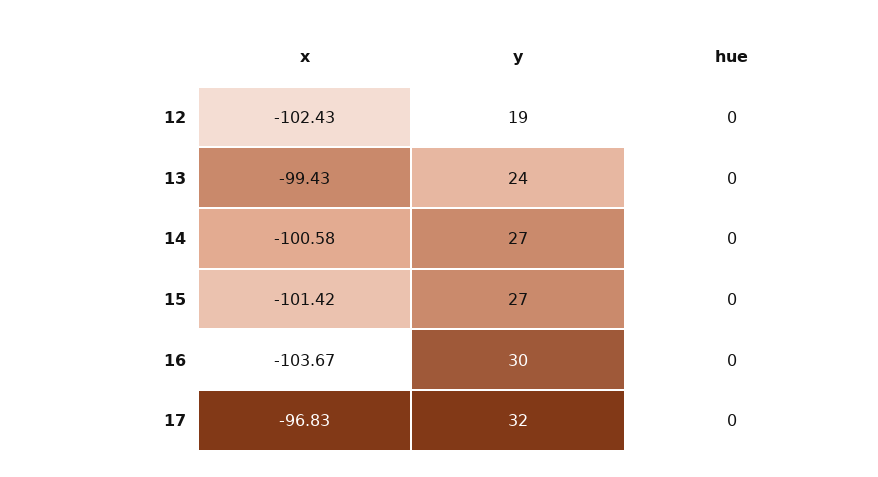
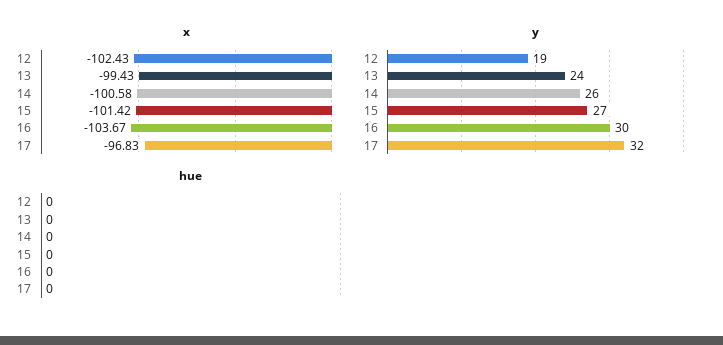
  {
    "x": {
      "12": -102.43,
      "13": -99.43,
      "14": -100.58,
      "15": -101.42,
      "16": -103.67,
      "17": -96.83
    },
    "y": {
      "12": 19,
      "13": 24,
-     "14": 27,
+     "14": 26,
      "15": 27,
      "16": 30,
      "17": 32
    },
    "hue": {
      "12": 0,
      "13": 0,
      "14": 0,
      "15": 0,
      "16": 0,
      "17": 0
    }
  }

